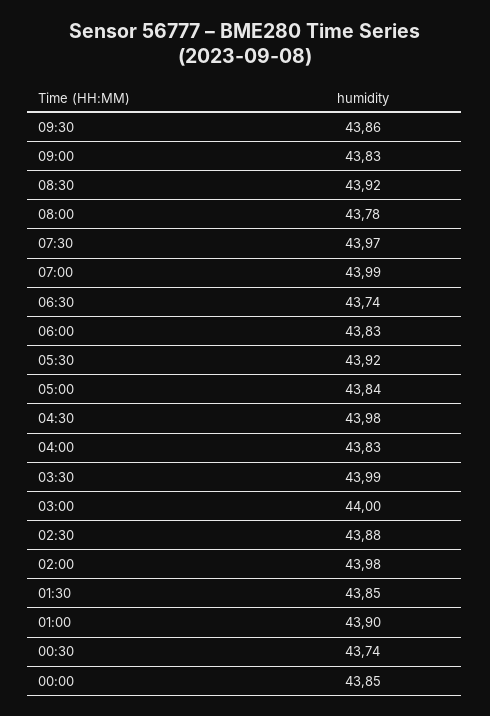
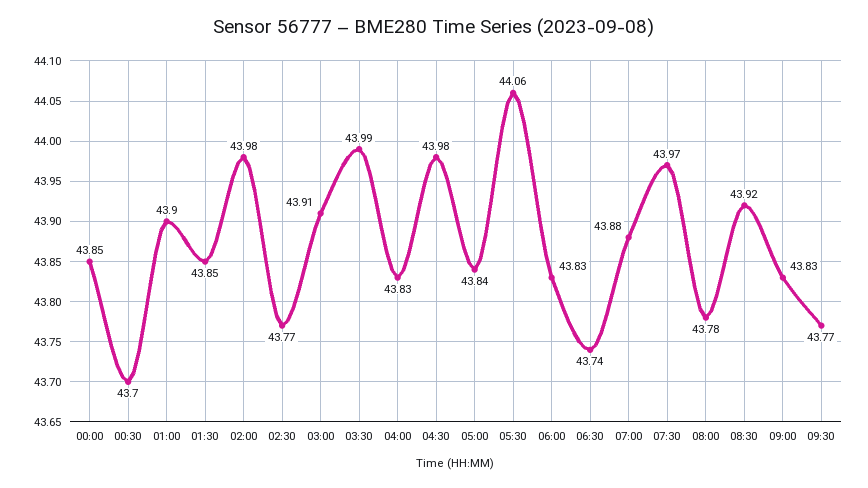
  {
-   "09:30": 43.86,
+   "09:30": 43.77,
    "09:00": 43.83,
    "08:30": 43.92,
    "08:00": 43.78,
    "07:30": 43.97,
-   "07:00": 43.99,
+   "07:00": 43.88,
    "06:30": 43.74,
    "06:00": 43.83,
-   "05:30": 43.92,
+   "05:30": 44.06,
    "05:00": 43.84,
    "04:30": 43.98,
    "04:00": 43.83,
    "03:30": 43.99,
-   "03:00": 44,
+   "03:00": 43.91,
-   "02:30": 43.88,
+   "02:30": 43.77,
    "02:00": 43.98,
    "01:30": 43.85,
    "01:00": 43.9,
-   "00:30": 43.74,
+   "00:30": 43.7,
    "00:00": 43.85
  }

